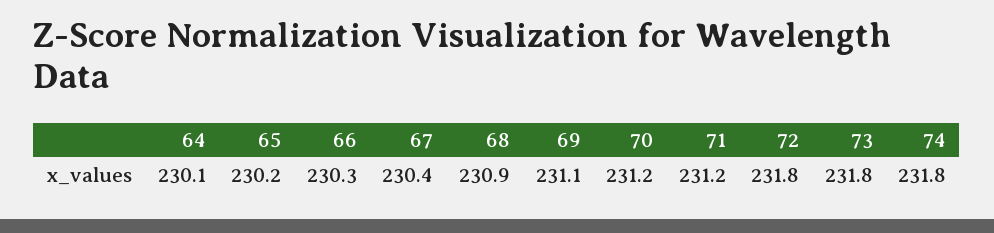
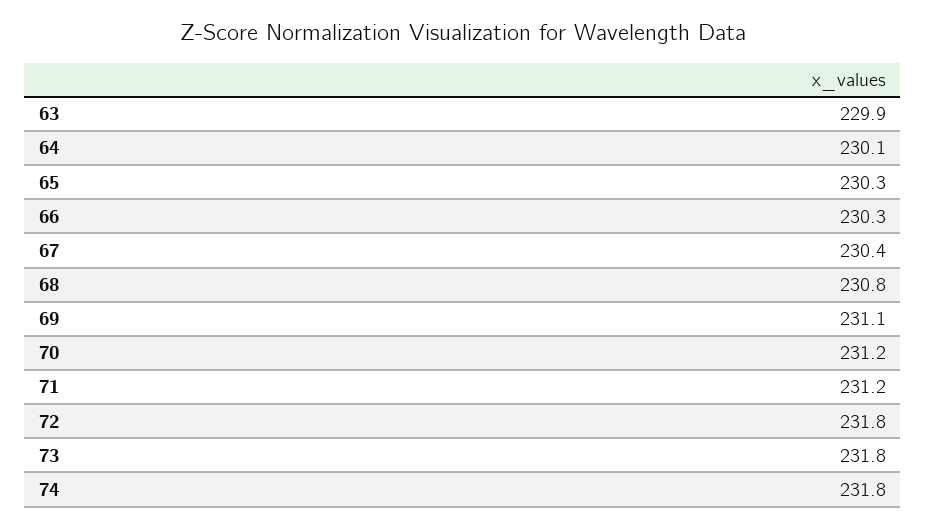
  {
    "64": 230.1,
-   "65": 230.2,
+   "65": 230.3,
    "66": 230.3,
    "67": 230.4,
-   "68": 230.9,
+   "68": 230.8,
    "69": 231.1,
    "70": 231.2,
    "71": 231.2,
    "72": 231.8,
    "73": 231.8,
-   "74": 231.8
+   "74": 231.8,
+   "63": 229.9
  }

